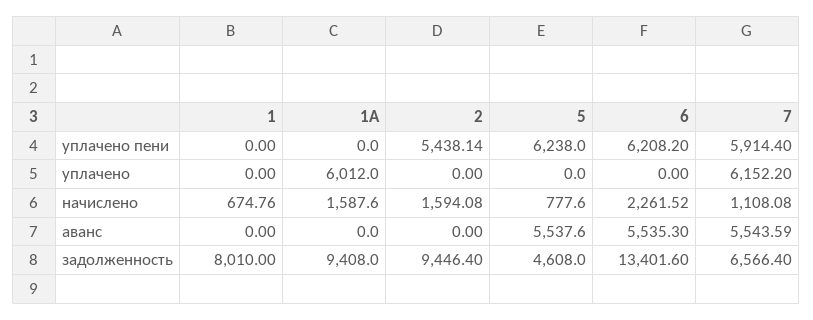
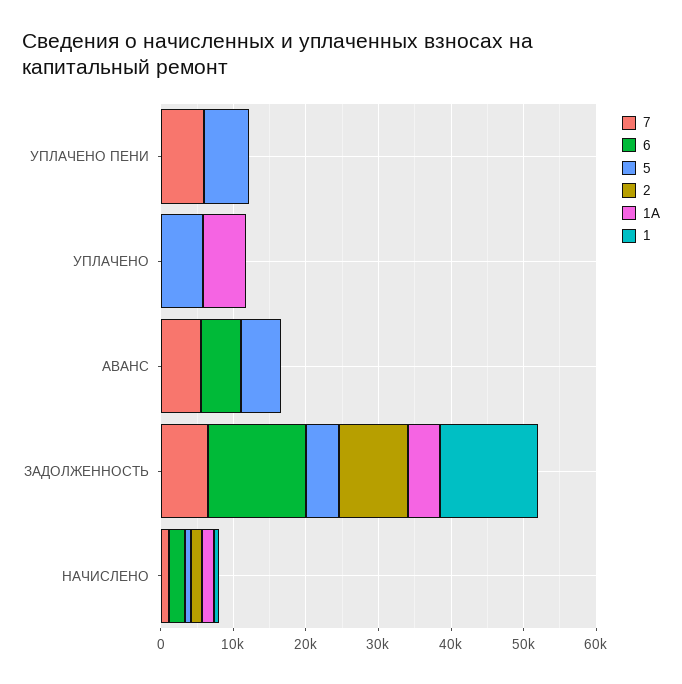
  {
    "1": {
      "уплачено пени": 0,
      "уплачено": 0,
      "начислено": 674.76,
      "аванс": 0,
-     "задолженность": 8010
+     "задолженность": 14000
    },
    "1А": {
      "уплачено пени": 0,
      "уплачено": 6012,
      "начислено": 1587.6,
      "аванс": 0,
-     "задолженность": 9408
+     "задолженность": 4000
    },
    "2": {
-     "уплачено пени": 5438.14,
+     "уплачено пени": 0,
      "уплачено": 0,
      "начислено": 1594.08,
      "аванс": 0,
      "задолженность": 9446.4
    },
    "5": {
      "уплачено пени": 6238,
-     "уплачено": 0,
+     "уплачено": 6000,
      "начислено": 777.6,
      "аванс": 5537.6,
      "задолженность": 4608
    },
    "6": {
-     "уплачено пени": 6208.2,
+     "уплачено пени": 0,
      "уплачено": 0,
      "начислено": 2261.52,
      "аванс": 5535.3,
      "задолженность": 13401.6
    },
    "7": {
      "уплачено пени": 5914.4,
-     "уплачено": 6152.2,
+     "уплачено": 0,
      "начислено": 1108.08,
      "аванс": 5543.59,
      "задолженность": 6566.4
    }
  }

